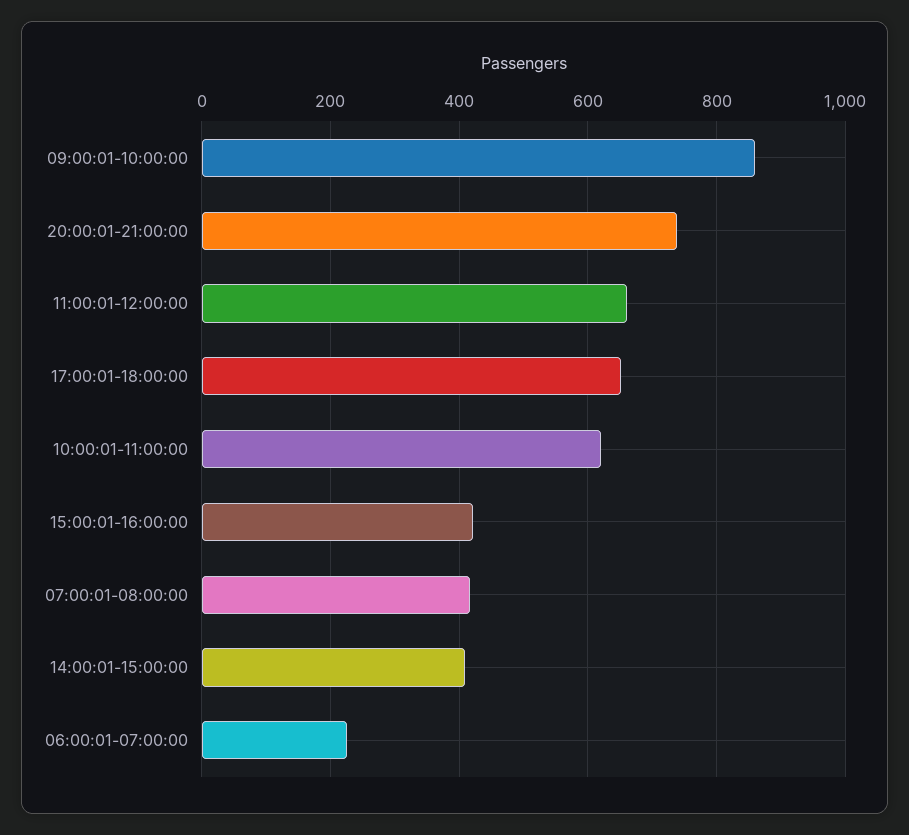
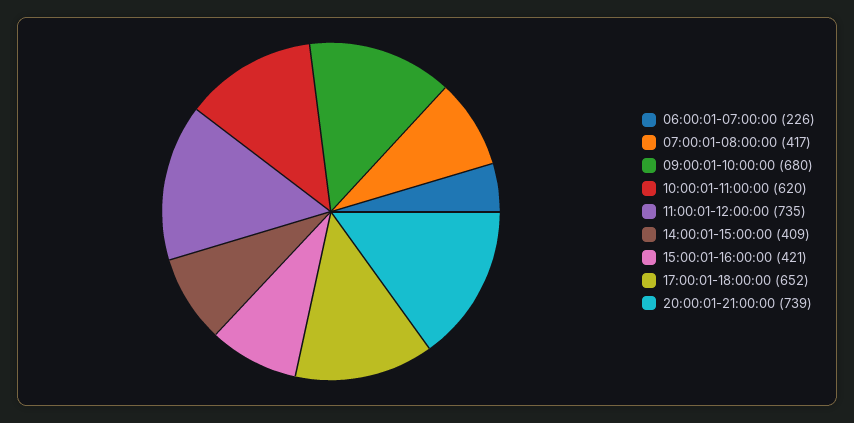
  {
-   "09:00:01-10:00:00": 860,
+   "09:00:01-10:00:00": 680,
    "20:00:01-21:00:00": 739,
-   "11:00:01-12:00:00": 660,
+   "11:00:01-12:00:00": 735,
    "17:00:01-18:00:00": 652,
    "10:00:01-11:00:00": 620,
    "15:00:01-16:00:00": 421,
    "07:00:01-08:00:00": 417,
    "14:00:01-15:00:00": 409,
    "06:00:01-07:00:00": 226
  }

